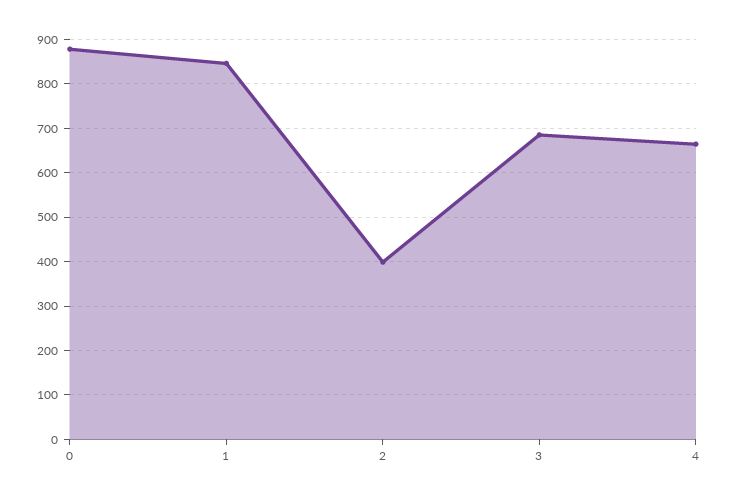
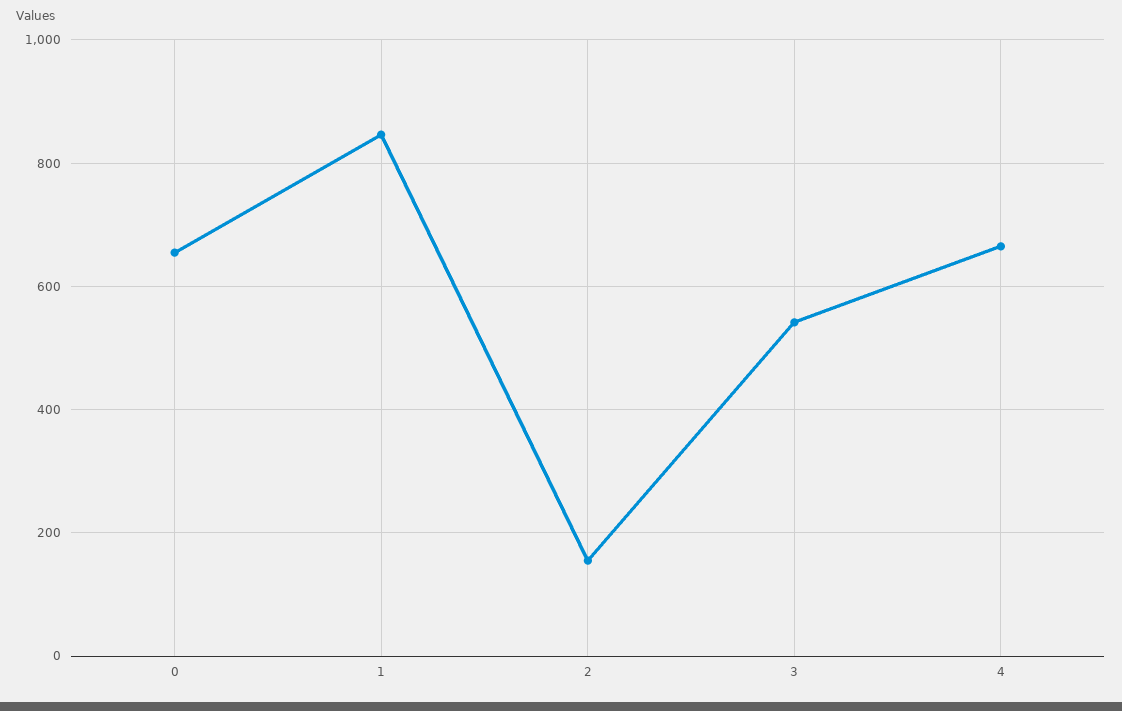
  {
-   "0": 880,
+   "0": 660,
    "1": 840,
-   "2": 400,
+   "2": 160,
-   "3": 680,
+   "3": 540,
    "4": 660
  }

